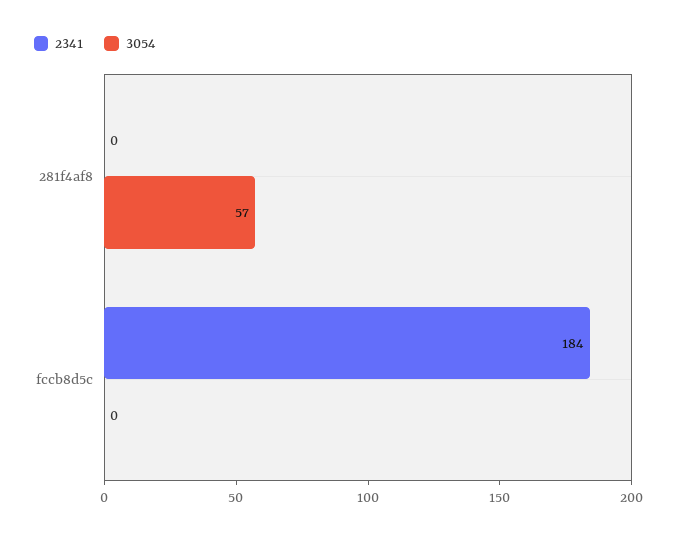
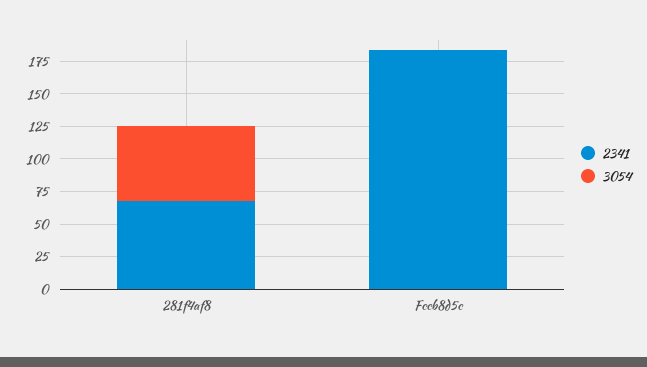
  {
    "2341": {
-     "281f4af8": 0,
+     "281f4af8": 75,
      "fccb8d5c": 184
    },
    "3054": {
      "281f4af8": 57,
      "fccb8d5c": 0
    }
  }

